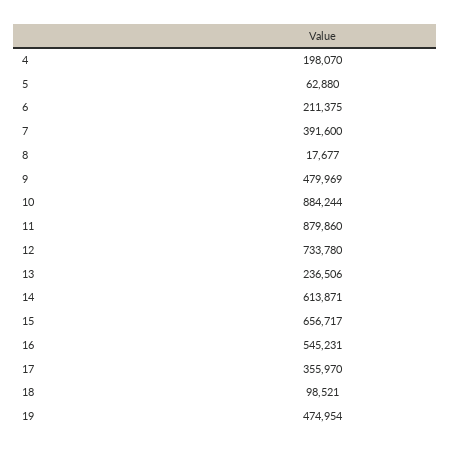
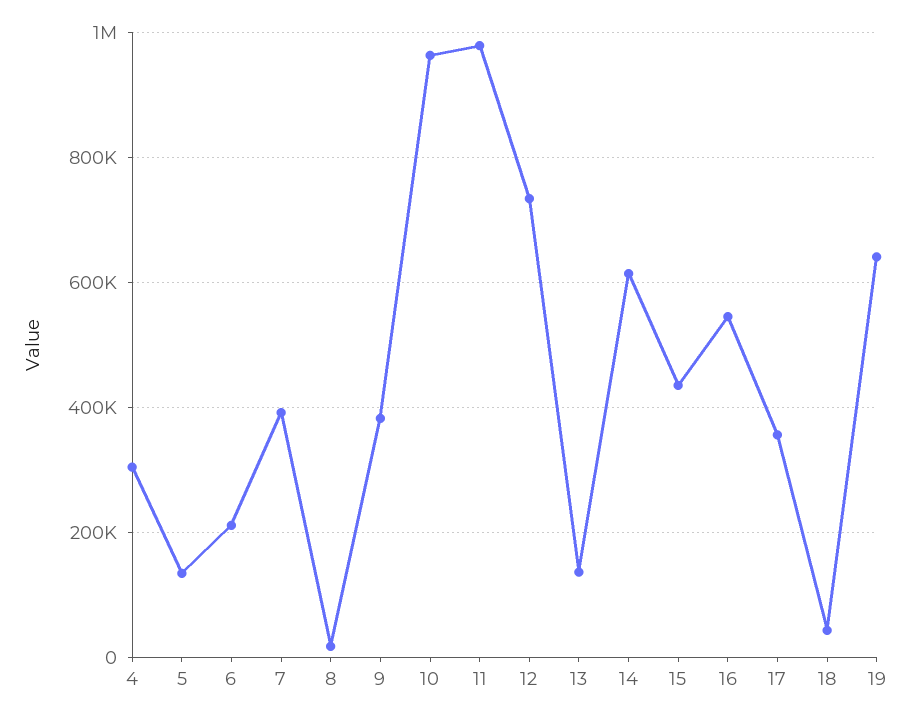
  {
-   "4": 198070,
+   "4": 300000,
-   "5": 62880,
+   "5": 140000,
    "6": 211375,
    "7": 391600,
    "8": 17677,
-   "9": 479969,
+   "9": 380000,
-   "10": 884244,
+   "10": 960000,
-   "11": 879860,
+   "11": 980000,
    "12": 733780,
-   "13": 236506,
+   "13": 140000,
    "14": 613871,
-   "15": 656717,
+   "15": 440000,
    "16": 545231,
    "17": 355970,
-   "18": 98521,
+   "18": 40000,
-   "19": 474954
+   "19": 640000
  }

